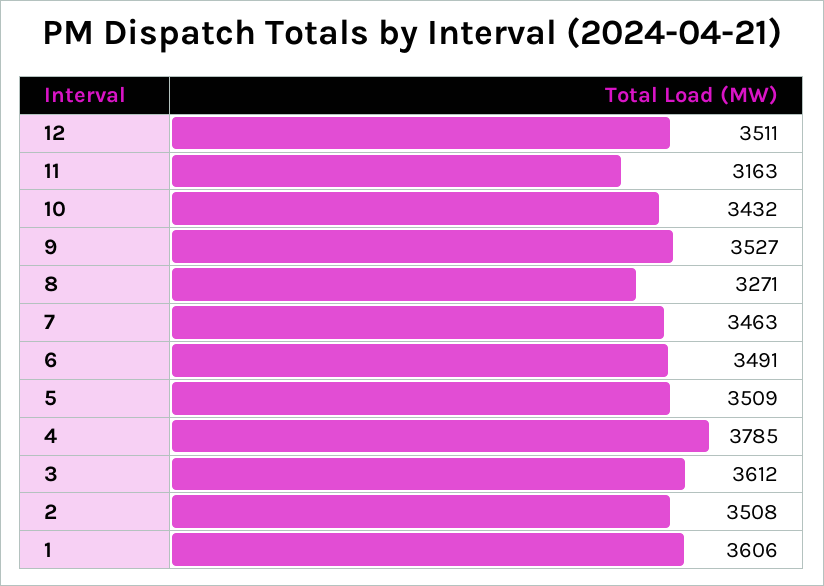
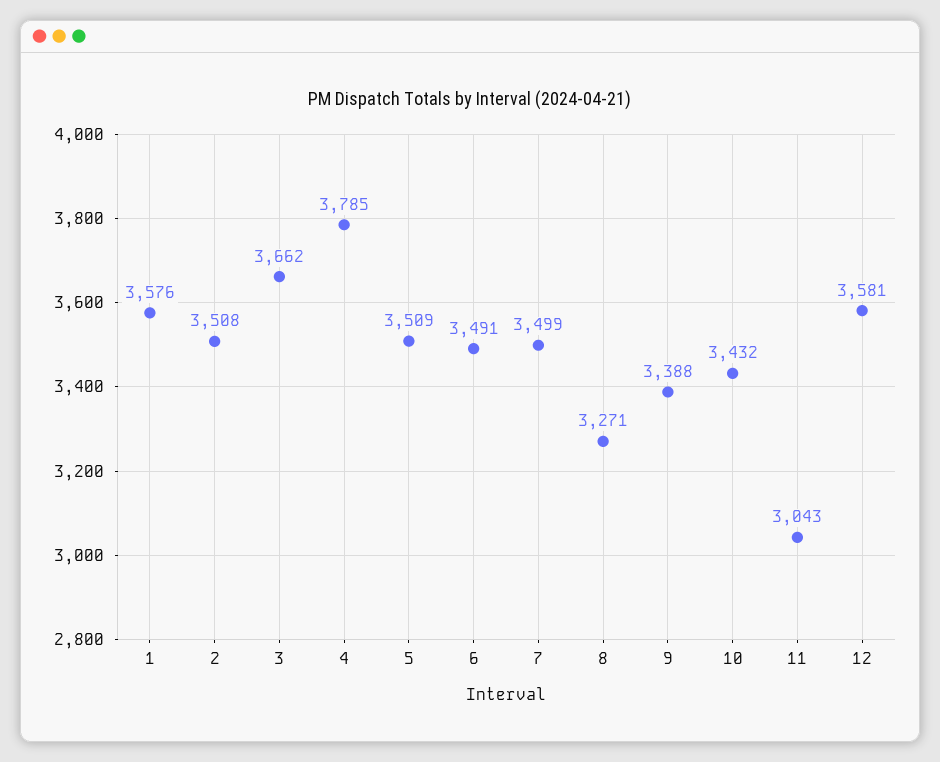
  {
-   "12": 3511,
+   "12": 3581,
-   "11": 3163,
+   "11": 3043,
    "10": 3432,
-   "9": 3527,
+   "9": 3388,
    "8": 3271,
-   "7": 3463,
+   "7": 3499,
    "6": 3491,
    "5": 3509,
    "4": 3785,
-   "3": 3612,
+   "3": 3662,
    "2": 3508,
-   "1": 3606
+   "1": 3576
  }

